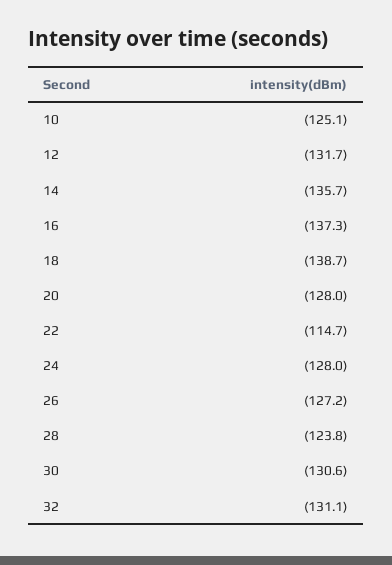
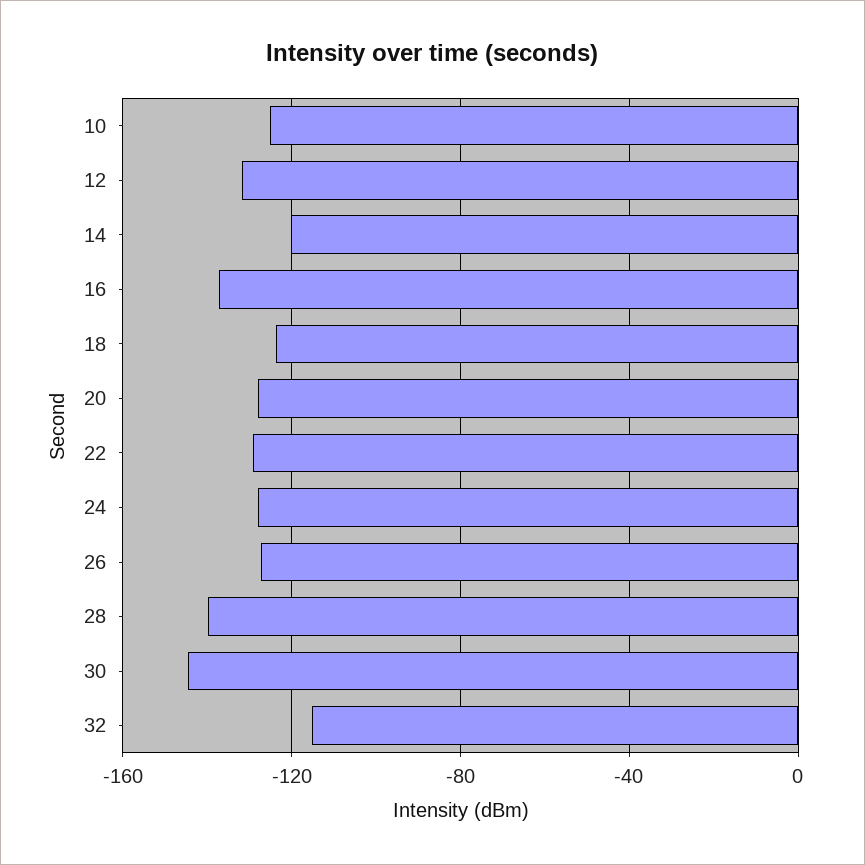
  {
    "10": -125.1,
    "12": -131.7,
-   "14": -135.7,
+   "14": -120,
    "16": -137.3,
-   "18": -138.7,
+   "18": -125,
    "20": -128,
-   "22": -114.7,
+   "22": -130,
    "24": -128,
    "26": -127.2,
-   "28": -123.8,
+   "28": -140,
-   "30": -130.6,
+   "30": -145,
-   "32": -131.1
+   "32": -115
  }

